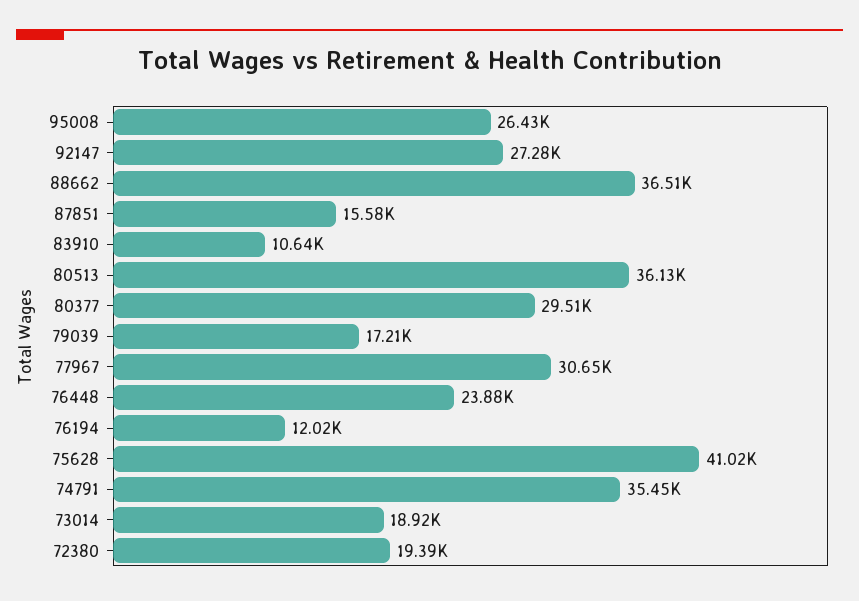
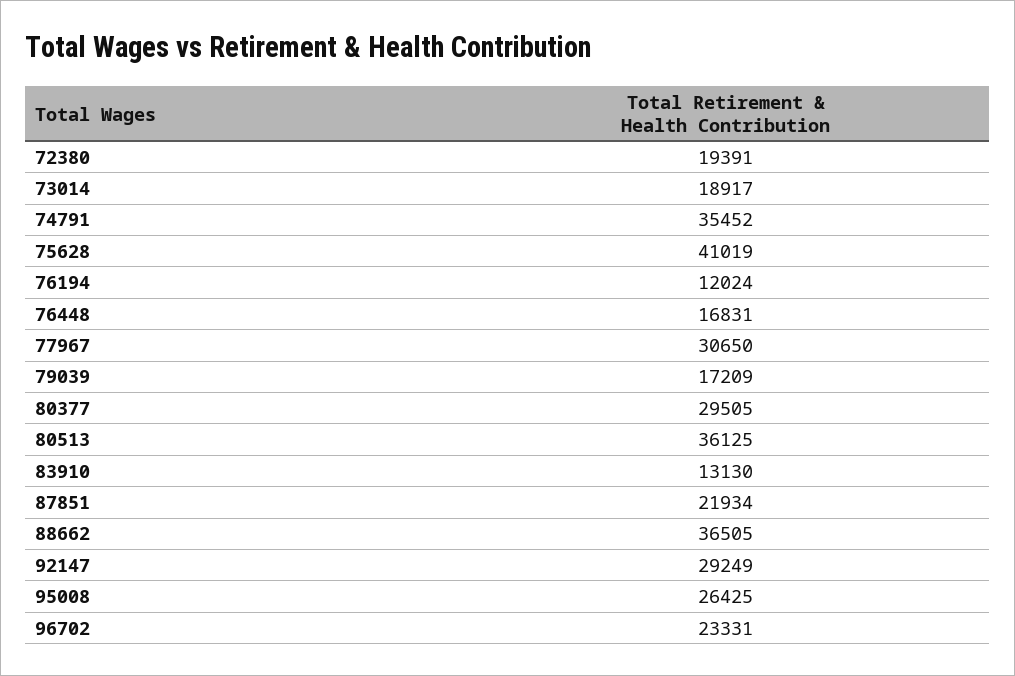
  {
    "95008": 26425,
-   "92147": 27280,
+   "92147": 29249,
    "88662": 36505,
-   "87851": 15580,
+   "87851": 21934,
-   "83910": 10640,
+   "83910": 13130,
    "80513": 36125,
    "80377": 29505,
    "79039": 17209,
    "77967": 30650,
-   "76448": 23880,
+   "76448": 16831,
    "76194": 12024,
    "75628": 41019,
    "74791": 35452,
    "73014": 18917,
-   "72380": 19391
+   "72380": 19391,
+   "96702": 23331
  }

